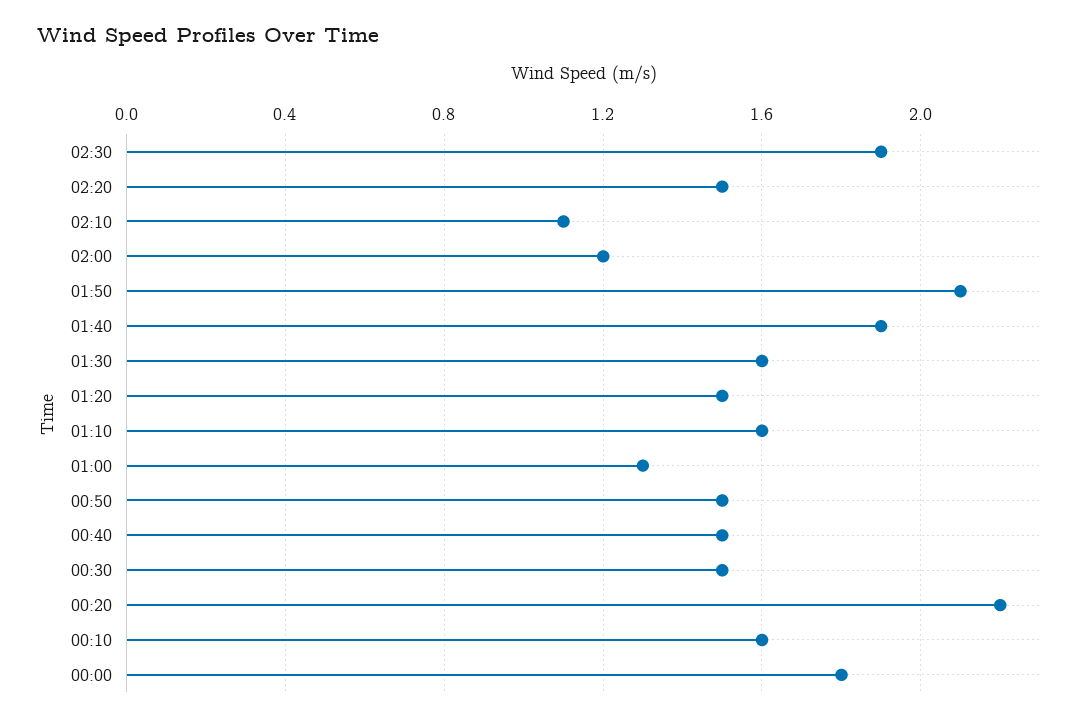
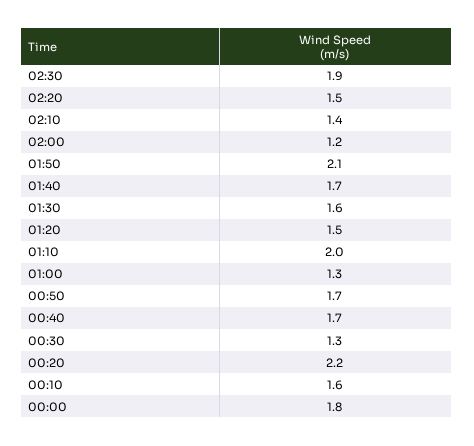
  {
    "02:30": 1.9,
    "02:20": 1.5,
-   "02:10": 1.1,
+   "02:10": 1.4,
    "02:00": 1.2,
    "01:50": 2.1,
-   "01:40": 1.9,
+   "01:40": 1.7,
    "01:30": 1.6,
    "01:20": 1.5,
-   "01:10": 1.6,
+   "01:10": 2,
    "01:00": 1.3,
-   "00:50": 1.5,
+   "00:50": 1.7,
-   "00:40": 1.5,
+   "00:40": 1.7,
-   "00:30": 1.5,
+   "00:30": 1.3,
    "00:20": 2.2,
    "00:10": 1.6,
    "00:00": 1.8
  }

